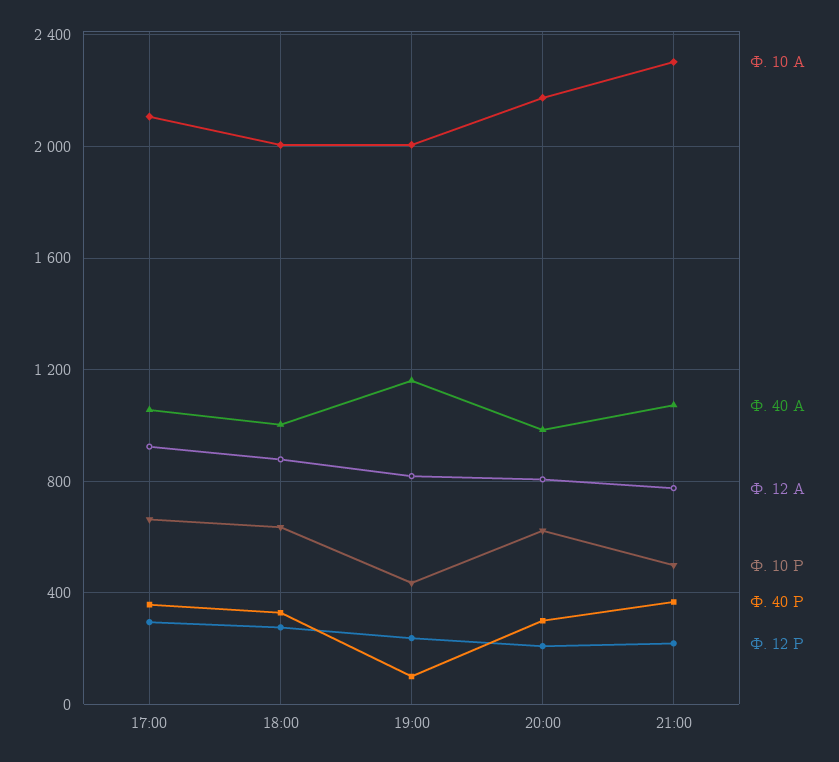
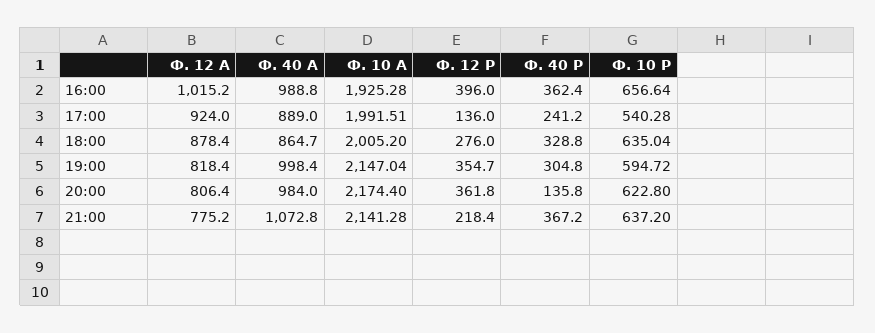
  {
    "Ф. 10 А": {
-     "17:00": 2100,
+     "17:00": 1991.51,
      "18:00": 2005.2,
-     "19:00": 2000,
+     "19:00": 2147.04,
      "20:00": 2174.4,
-     "21:00": 2300
+     "21:00": 2141.28,
+     "16:00": 1925.28
    },
    "Ф. 40 А": {
-     "17:00": 1050,
+     "17:00": 889,
-     "18:00": 1000,
+     "18:00": 864.7,
-     "19:00": 1150,
+     "19:00": 998.4,
      "20:00": 984,
-     "21:00": 1072.8
+     "21:00": 1072.8,
+     "16:00": 988.8
    },
    "Ф. 12 А": {
      "17:00": 924,
      "18:00": 878.4,
      "19:00": 818.4,
      "20:00": 806.4,
-     "21:00": 775.2
+     "21:00": 775.2,
+     "16:00": 1015.2
    },
    "Ф. 10 Р": {
-     "17:00": 650,
+     "17:00": 540.28,
      "18:00": 635.04,
-     "19:00": 450,
+     "19:00": 594.72,
      "20:00": 622.8,
-     "21:00": 500
+     "21:00": 637.2,
+     "16:00": 656.64
    },
    "Ф. 40 Р": {
-     "17:00": 350,
+     "17:00": 241.2,
      "18:00": 328.8,
-     "19:00": 100,
+     "19:00": 304.8,
-     "20:00": 300,
+     "20:00": 135.8,
-     "21:00": 367.2
+     "21:00": 367.2,
+     "16:00": 362.4
    },
    "Ф. 12 Р": {
-     "17:00": 300,
+     "17:00": 136,
      "18:00": 276,
-     "19:00": 250,
+     "19:00": 354.7,
-     "20:00": 200,
+     "20:00": 361.8,
-     "21:00": 218.4
+     "21:00": 218.4,
+     "16:00": 396
    }
  }

